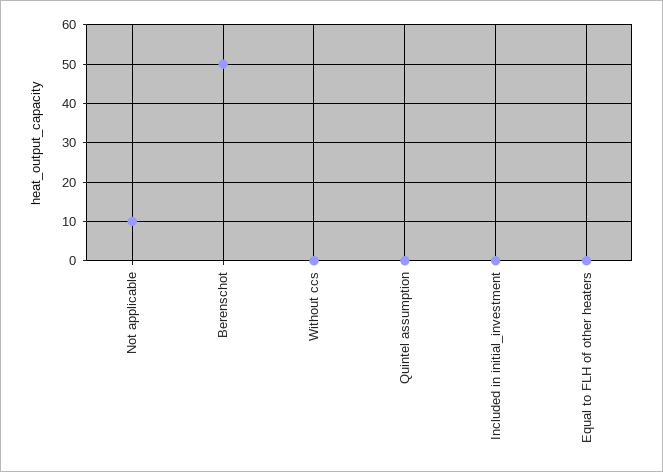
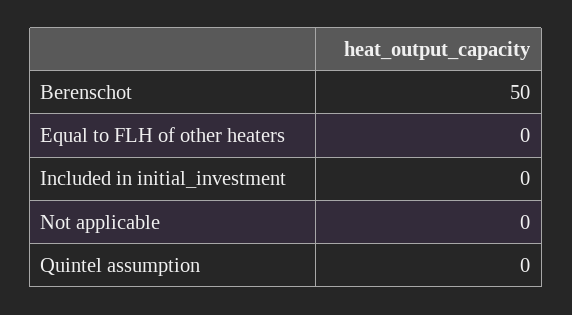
  {
-   "Not applicable": 10,
+   "Not applicable": 0,
    "Berenschot": 50,
-   "Without ccs": 0,
    "Quintel assumption": 0,
    "Included in initial_investment": 0,
    "Equal to FLH of other heaters": 0
  }

